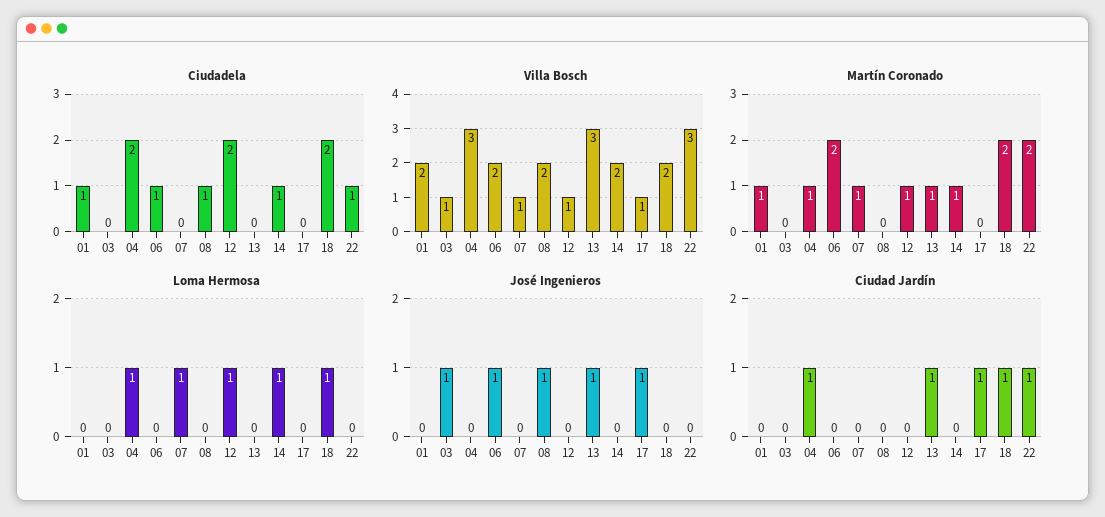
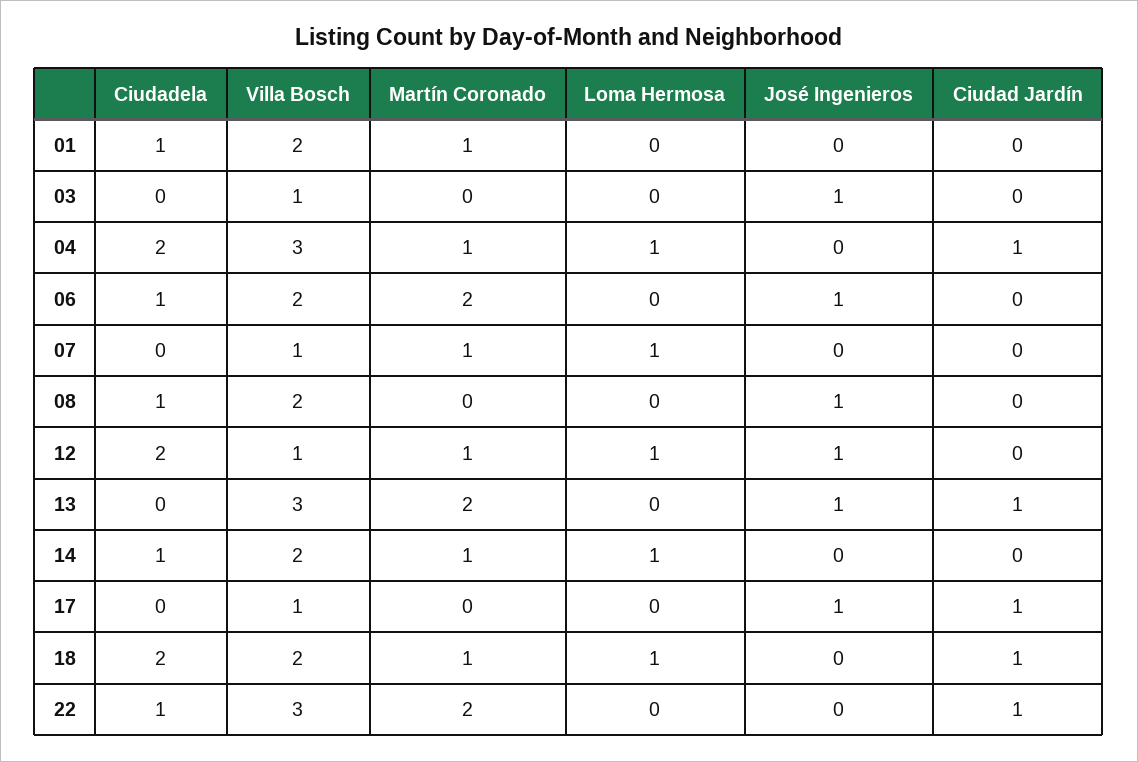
  {
    "Ciudadela": {
      "01": 1,
      "03": 0,
      "04": 2,
      "06": 1,
      "07": 0,
      "08": 1,
      "12": 2,
      "13": 0,
      "14": 1,
      "17": 0,
      "18": 2,
      "22": 1
    },
    "Villa Bosch": {
      "01": 2,
      "03": 1,
      "04": 3,
      "06": 2,
      "07": 1,
      "08": 2,
      "12": 1,
      "13": 3,
      "14": 2,
      "17": 1,
      "18": 2,
      "22": 3
    },
    "Martín Coronado": {
      "01": 1,
      "03": 0,
      "04": 1,
      "06": 2,
      "07": 1,
      "08": 0,
      "12": 1,
-     "13": 1,
+     "13": 2,
      "14": 1,
      "17": 0,
-     "18": 2,
+     "18": 1,
      "22": 2
    },
    "Loma Hermosa": {
      "01": 0,
      "03": 0,
      "04": 1,
      "06": 0,
      "07": 1,
      "08": 0,
      "12": 1,
      "13": 0,
      "14": 1,
      "17": 0,
      "18": 1,
      "22": 0
    },
    "José Ingenieros": {
      "01": 0,
      "03": 1,
      "04": 0,
      "06": 1,
      "07": 0,
      "08": 1,
-     "12": 0,
+     "12": 1,
      "13": 1,
      "14": 0,
      "17": 1,
      "18": 0,
      "22": 0
    },
    "Ciudad Jardín": {
      "01": 0,
      "03": 0,
      "04": 1,
      "06": 0,
      "07": 0,
      "08": 0,
      "12": 0,
      "13": 1,
      "14": 0,
      "17": 1,
      "18": 1,
      "22": 1
    }
  }

